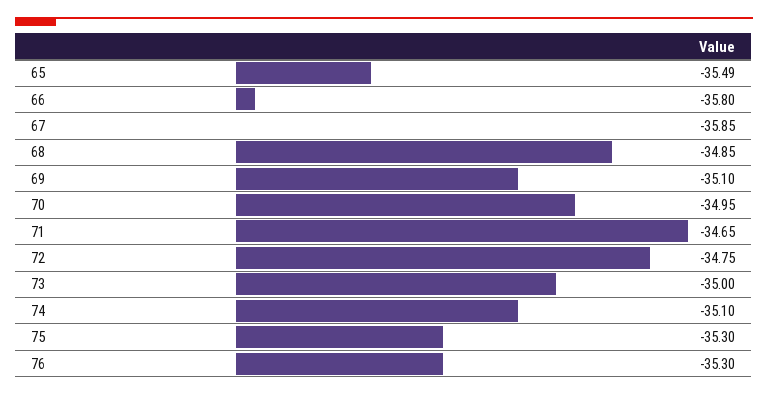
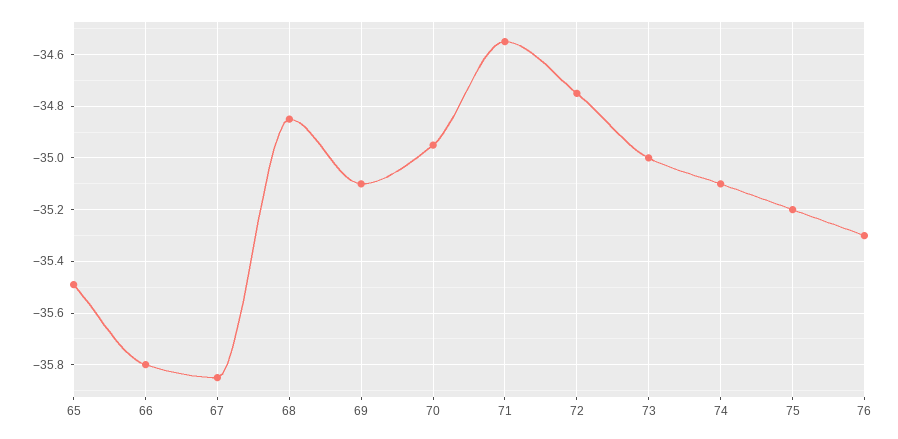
  {
    "65": -35.49,
    "66": -35.8,
    "67": -35.85,
    "68": -34.85,
    "69": -35.1,
    "70": -34.95,
-   "71": -34.65,
+   "71": -34.55,
    "72": -34.75,
    "73": -35,
    "74": -35.1,
-   "75": -35.3,
+   "75": -35.2,
    "76": -35.3
  }

